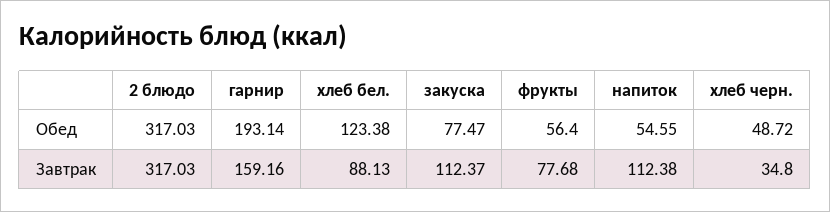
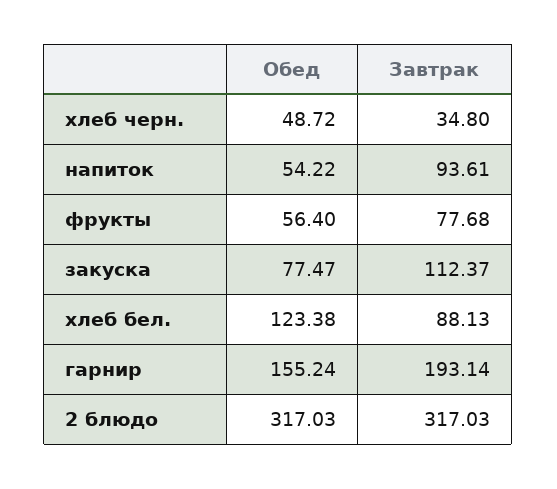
  {
    "2 блюдо": {
      "Обед": 317.03,
      "Завтрак": 317.03
    },
    "гарнир": {
-     "Обед": 193.14,
+     "Обед": 155.24,
-     "Завтрак": 159.16
+     "Завтрак": 193.14
    },
    "хлеб бел.": {
      "Обед": 123.38,
      "Завтрак": 88.13
    },
    "закуска": {
      "Обед": 77.47,
      "Завтрак": 112.37
    },
    "фрукты": {
      "Обед": 56.4,
      "Завтрак": 77.68
    },
    "напиток": {
-     "Обед": 54.55,
+     "Обед": 54.22,
-     "Завтрак": 112.38
+     "Завтрак": 93.61
    },
    "хлеб черн.": {
      "Обед": 48.72,
      "Завтрак": 34.8
    }
  }

